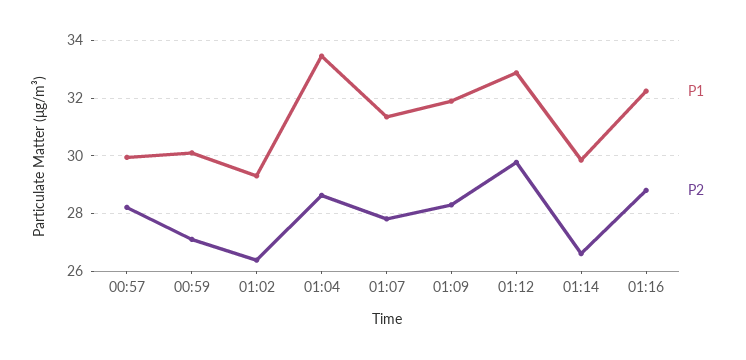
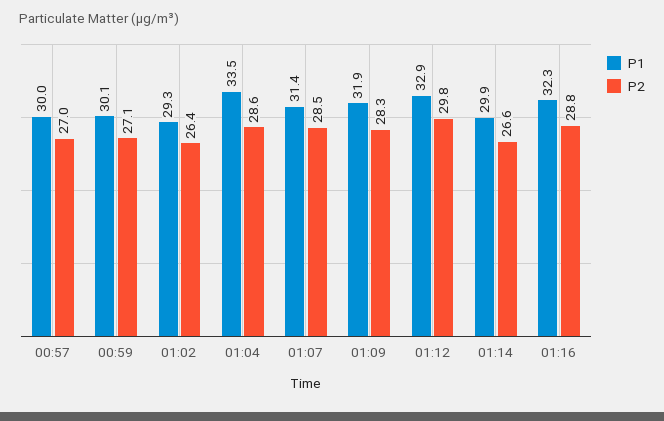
  {
    "P1": {
      "00:57": 30,
      "00:59": 30.1,
      "01:02": 29.3,
      "01:04": 33.5,
      "01:07": 31.4,
      "01:09": 31.9,
      "01:12": 32.9,
      "01:14": 29.9,
      "01:16": 32.3
    },
    "P2": {
-     "00:57": 28.25,
+     "00:57": 27,
      "00:59": 27.1,
      "01:02": 26.4,
      "01:04": 28.6,
-     "01:07": 27.75,
+     "01:07": 28.5,
      "01:09": 28.3,
      "01:12": 29.8,
      "01:14": 26.6,
      "01:16": 28.8
    }
  }

